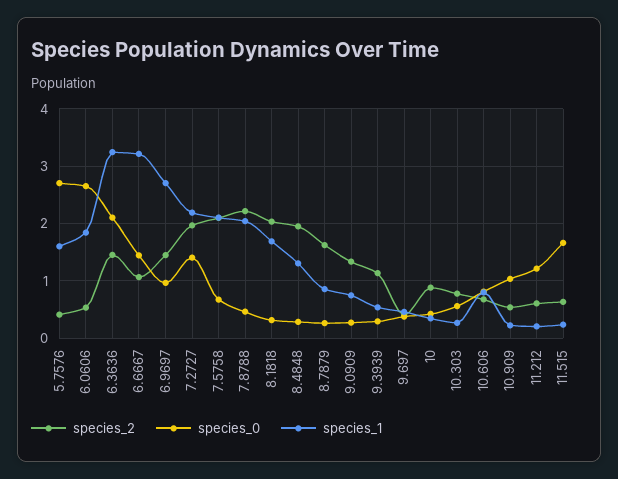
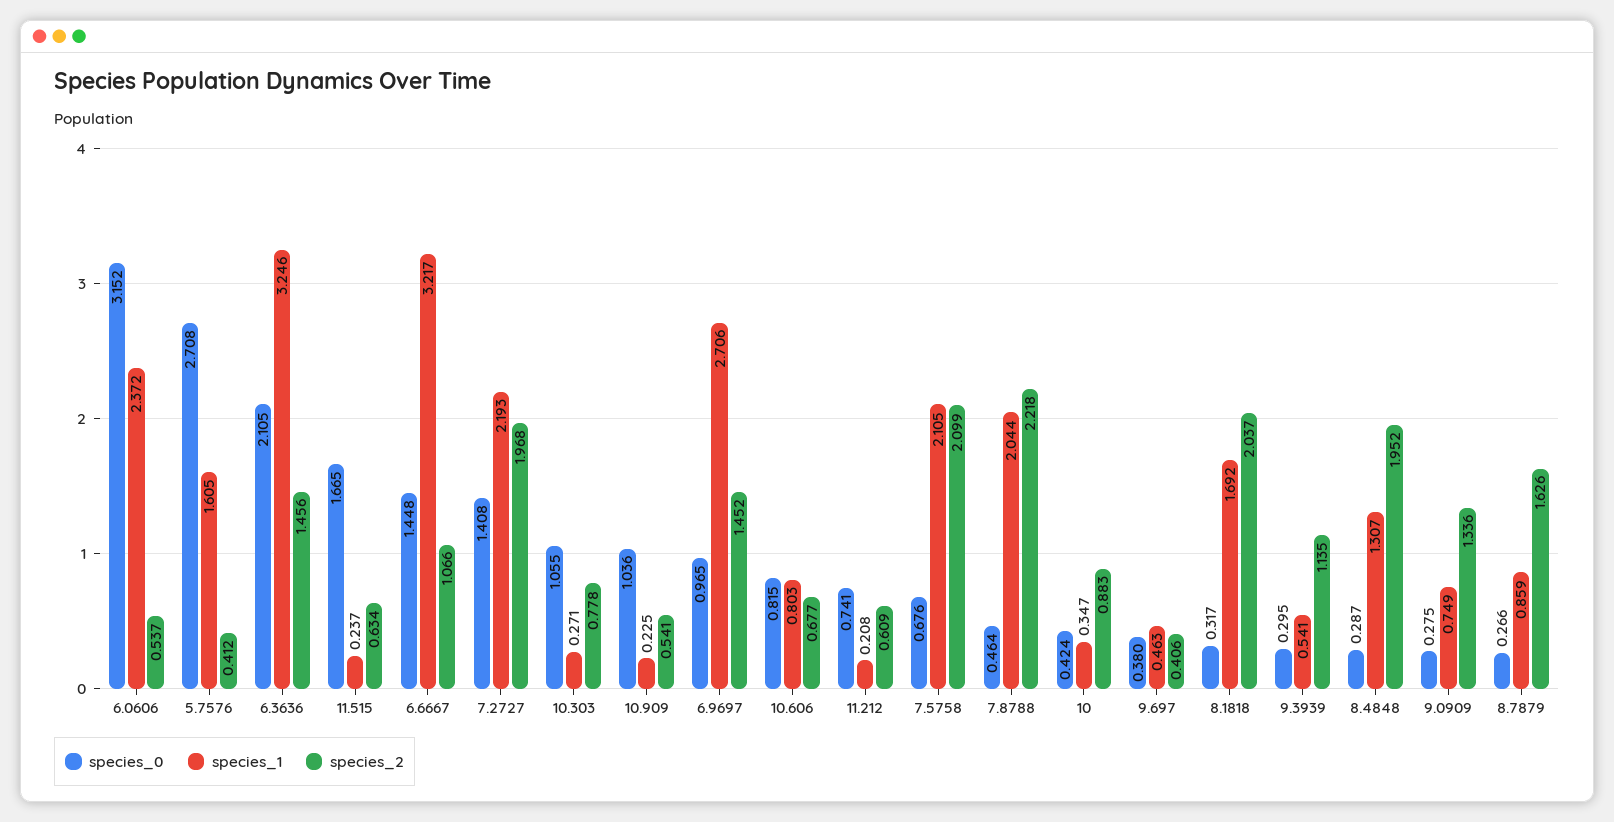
  {
    "species_2": {
      "5.7576": 0.412,
      "6.0606": 0.537,
      "6.3636": 1.456,
      "6.6667": 1.066,
      "6.9697": 1.452,
      "7.2727": 1.968,
      "7.5758": 2.099,
      "7.8788": 2.218,
      "8.1818": 2.037,
      "8.4848": 1.952,
      "8.7879": 1.626,
      "9.0909": 1.336,
      "9.3939": 1.135,
      "9.697": 0.406,
      "10": 0.883,
      "10.303": 0.778,
      "10.606": 0.677,
      "10.909": 0.541,
      "11.212": 0.609,
      "11.515": 0.634
    },
    "species_0": {
      "5.7576": 2.708,
-     "6.0606": 2.6,
+     "6.0606": 3.152,
      "6.3636": 2.105,
      "6.6667": 1.448,
      "6.9697": 0.965,
      "7.2727": 1.408,
      "7.5758": 0.676,
      "7.8788": 0.464,
      "8.1818": 0.317,
      "8.4848": 0.287,
      "8.7879": 0.266,
      "9.0909": 0.275,
      "9.3939": 0.295,
      "9.697": 0.38,
      "10": 0.424,
-     "10.303": 0.6,
+     "10.303": 1.055,
      "10.606": 0.815,
      "10.909": 1.036,
-     "11.212": 1.2,
+     "11.212": 0.741,
      "11.515": 1.665
    },
    "species_1": {
      "5.7576": 1.605,
-     "6.0606": 1.8,
+     "6.0606": 2.372,
      "6.3636": 3.246,
      "6.6667": 3.217,
      "6.9697": 2.706,
      "7.2727": 2.193,
      "7.5758": 2.105,
      "7.8788": 2.044,
      "8.1818": 1.692,
      "8.4848": 1.307,
      "8.7879": 0.859,
      "9.0909": 0.749,
      "9.3939": 0.541,
      "9.697": 0.463,
      "10": 0.347,
      "10.303": 0.271,
      "10.606": 0.803,
      "10.909": 0.225,
      "11.212": 0.208,
      "11.515": 0.237
    }
  }

